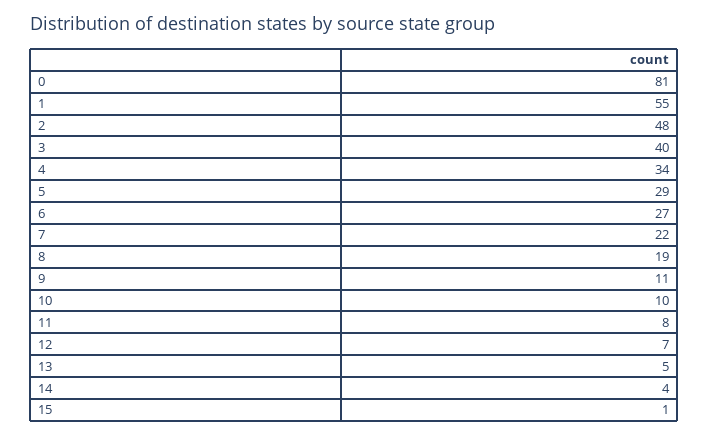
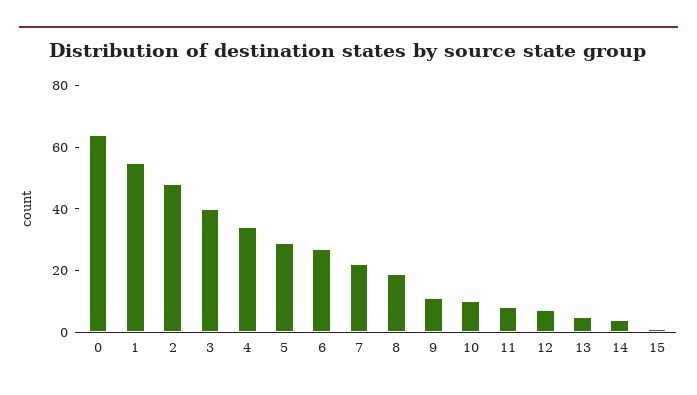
  {
-   "0": 81,
+   "0": 65,
    "1": 55,
    "2": 48,
    "3": 40,
    "4": 34,
    "5": 29,
    "6": 27,
    "7": 22,
    "8": 19,
    "9": 11,
    "10": 10,
    "11": 8,
    "12": 7,
    "13": 5,
    "14": 4,
    "15": 1
  }

